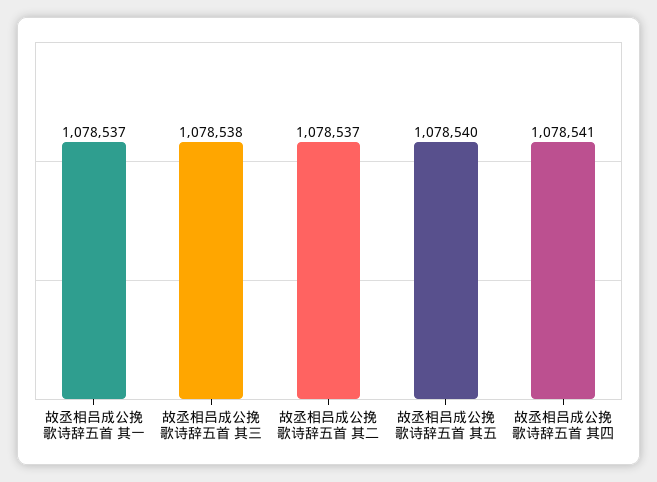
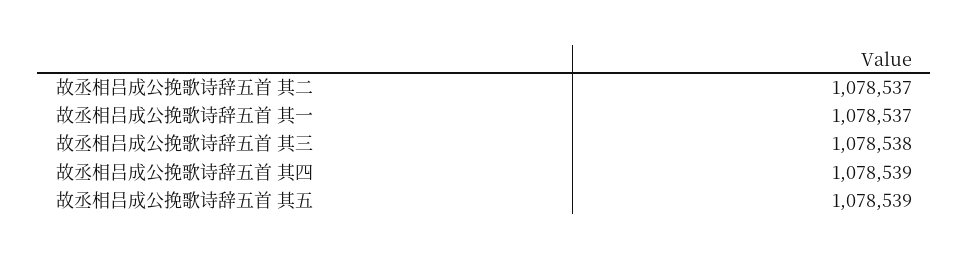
  {
    "故丞相吕成公挽歌诗辞五首 其一": 1078537,
    "故丞相吕成公挽歌诗辞五首 其三": 1078538,
    "故丞相吕成公挽歌诗辞五首 其二": 1078537,
-   "故丞相吕成公挽歌诗辞五首 其五": 1078540,
+   "故丞相吕成公挽歌诗辞五首 其五": 1078539,
-   "故丞相吕成公挽歌诗辞五首 其四": 1078541
+   "故丞相吕成公挽歌诗辞五首 其四": 1078539
  }

